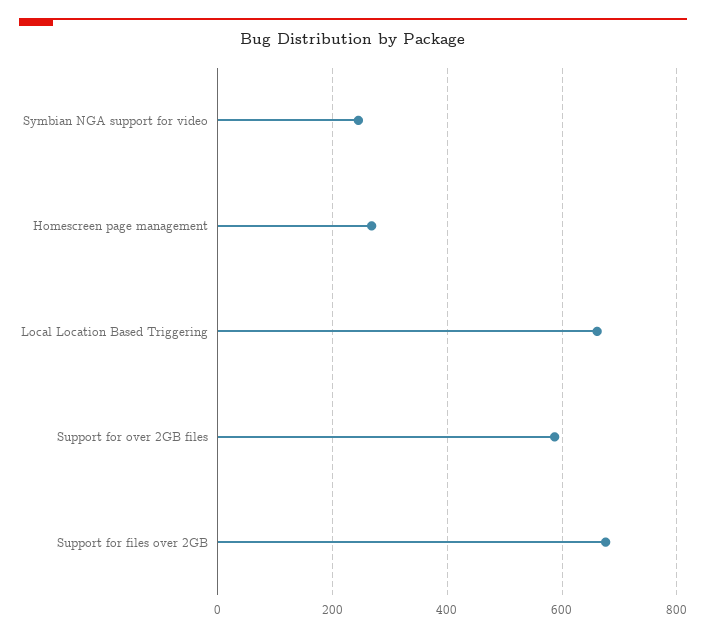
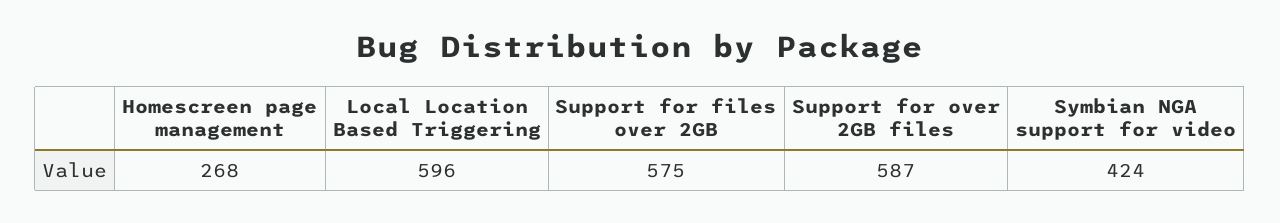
  {
-   "Symbian NGA support for video": 240,
+   "Symbian NGA support for video": 424,
    "Homescreen page management": 268,
-   "Local Location Based Triggering": 660,
+   "Local Location Based Triggering": 596,
    "Support for over 2GB files": 587,
-   "Support for files over 2GB": 680
+   "Support for files over 2GB": 575
  }

